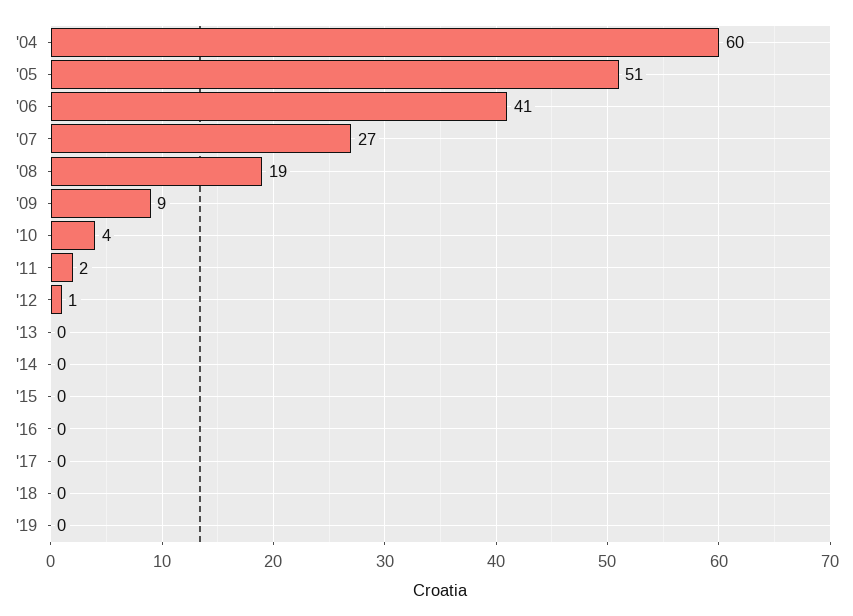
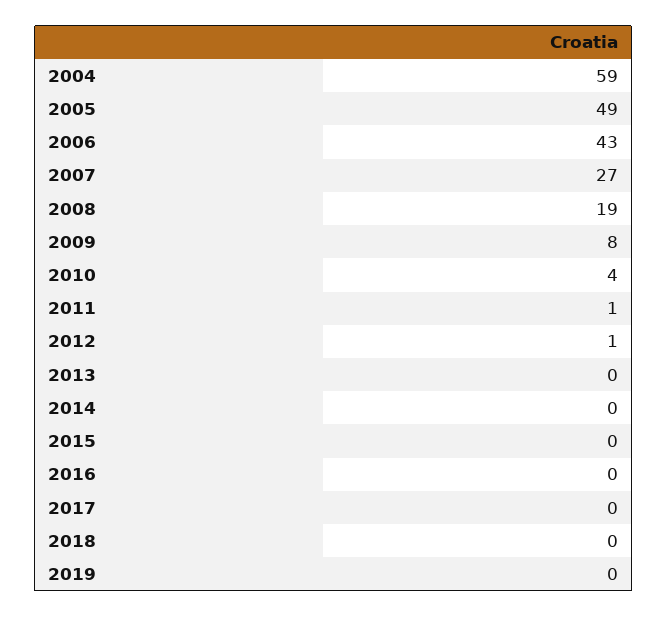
  {
-   "'04": 60,
+   "'04": 59,
-   "'05": 51,
+   "'05": 49,
-   "'06": 41,
+   "'06": 43,
    "'07": 27,
    "'08": 19,
-   "'09": 9,
+   "'09": 8,
    "'10": 4,
-   "'11": 2,
+   "'11": 1,
    "'12": 1,
    "'13": 0,
    "'14": 0,
    "'15": 0,
    "'16": 0,
    "'17": 0,
    "'18": 0,
    "'19": 0
  }

